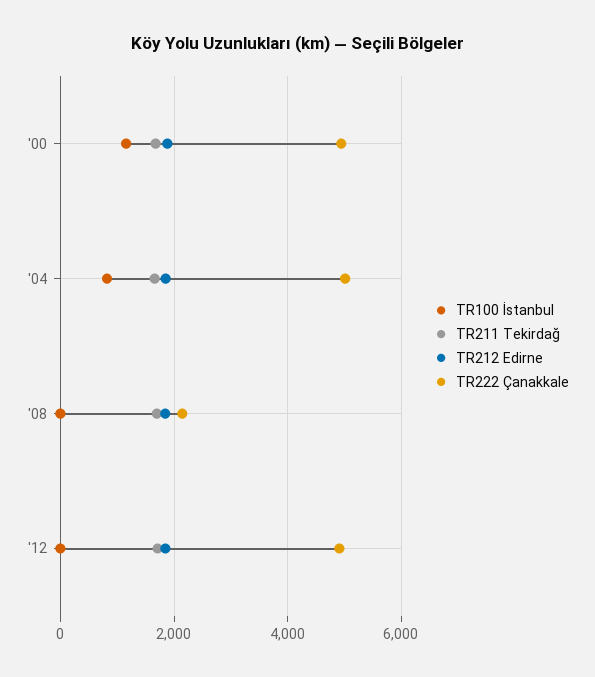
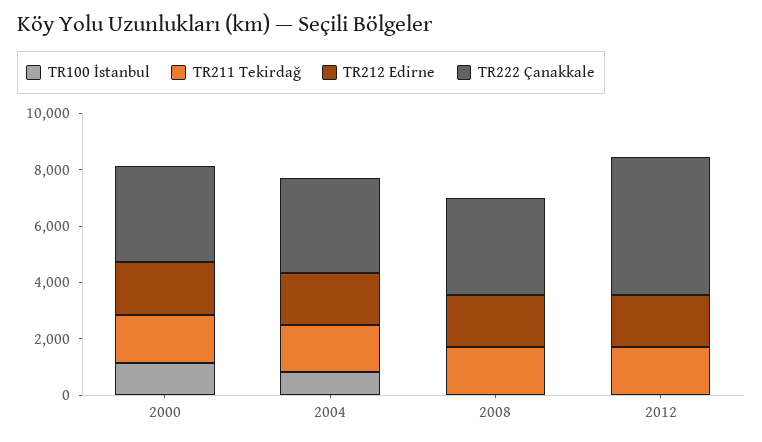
  {
    "TR100 İstanbul": {
      "'00": 1200,
      "'04": 800,
      "'08": 0,
      "'12": 0
    },
    "TR211 Tekirdağ": {
      "'00": 1600,
      "'04": 1600,
      "'08": 1600,
      "'12": 1800
    },
    "TR212 Edirne": {
      "'00": 1800,
      "'04": 1800,
      "'08": 1800,
      "'12": 1800
    },
    "TR222 Çanakkale": {
-     "'00": 5000,
+     "'00": 3500,
-     "'04": 5000,
+     "'04": 3500,
-     "'08": 2200,
+     "'08": 3500,
      "'12": 5000
    }
  }

